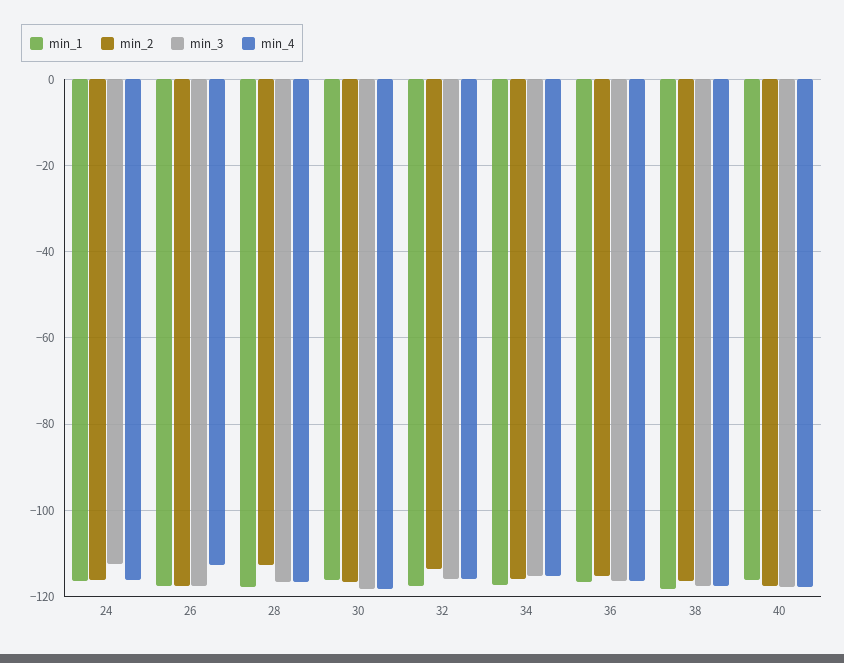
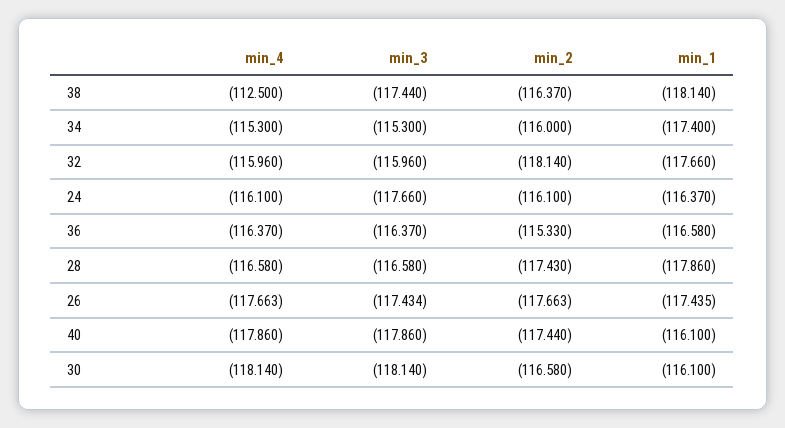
  {
    "min_1": {
      "24": -116.37,
      "26": -117.435,
      "28": -117.86,
      "30": -116.1,
      "32": -117.66,
      "34": -117.4,
      "36": -116.58,
      "38": -118.14,
      "40": -116.1
    },
    "min_2": {
      "24": -116.1,
      "26": -117.663,
-     "28": -112,
+     "28": -117.43,
      "30": -116.58,
-     "32": -114,
+     "32": -118.14,
      "34": -116,
      "36": -115.33,
      "38": -116.37,
      "40": -117.44
    },
    "min_3": {
-     "24": -112,
+     "24": -117.66,
      "26": -117.434,
      "28": -116.58,
      "30": -118.14,
      "32": -115.96,
      "34": -115.3,
      "36": -116.37,
      "38": -117.44,
      "40": -117.86
    },
    "min_4": {
      "24": -116.1,
-     "26": -112,
+     "26": -117.663,
      "28": -116.58,
      "30": -118.14,
      "32": -115.96,
      "34": -115.3,
      "36": -116.37,
-     "38": -118,
+     "38": -112.5,
      "40": -117.86
    }
  }

